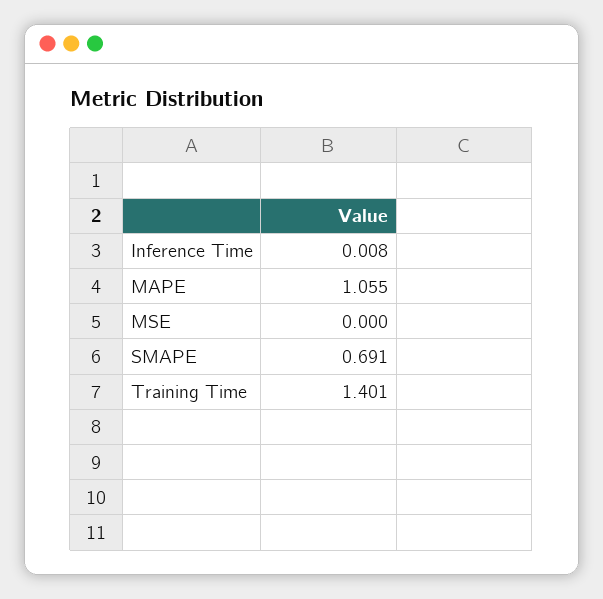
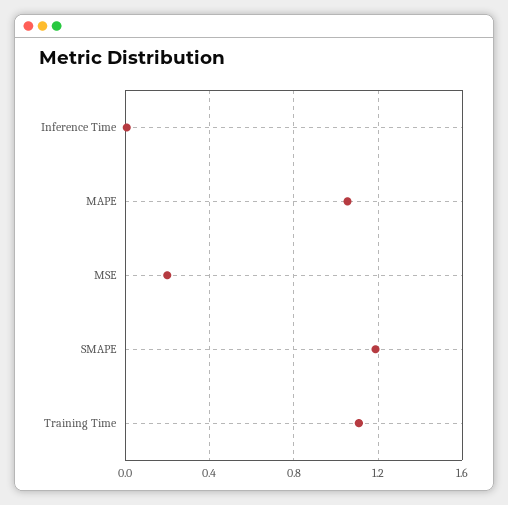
  {
    "Inference Time": 0.008,
    "MAPE": 1.055,
-   "MSE": 0,
+   "MSE": 0.2,
-   "SMAPE": 0.691,
+   "SMAPE": 1.2,
-   "Training Time": 1.401
+   "Training Time": 1.1
  }

